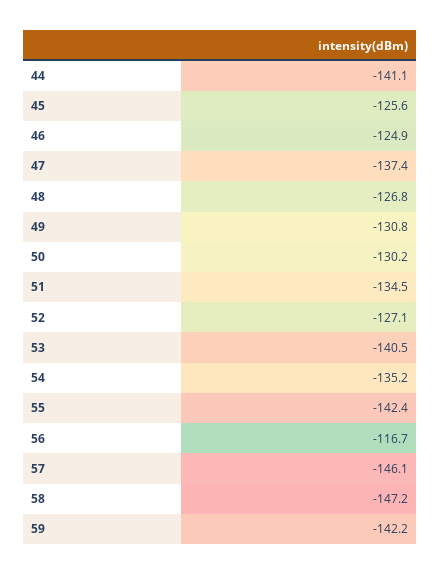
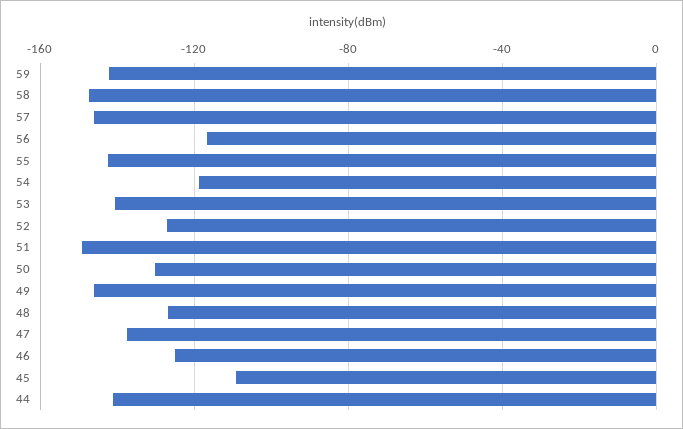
  {
    "44": -141.1,
-   "45": -125.6,
+   "45": -110,
    "46": -124.9,
    "47": -137.4,
    "48": -126.8,
-   "49": -130.8,
+   "49": -145,
    "50": -130.2,
-   "51": -134.5,
+   "51": -150,
    "52": -127.1,
    "53": -140.5,
-   "54": -135.2,
+   "54": -120,
    "55": -142.4,
    "56": -116.7,
    "57": -146.1,
    "58": -147.2,
    "59": -142.2
  }

